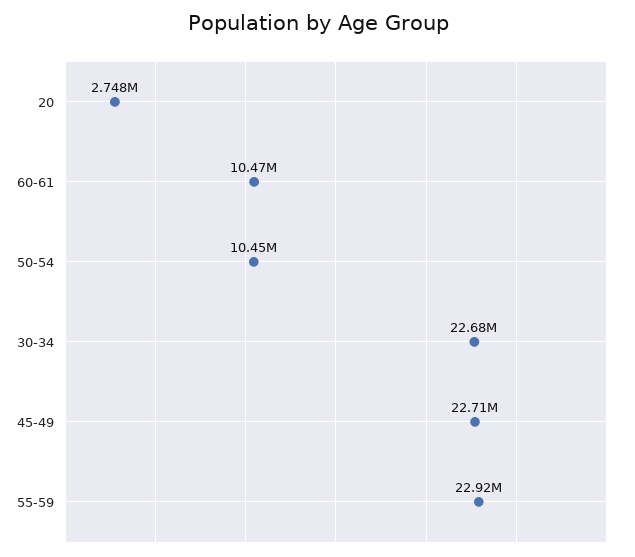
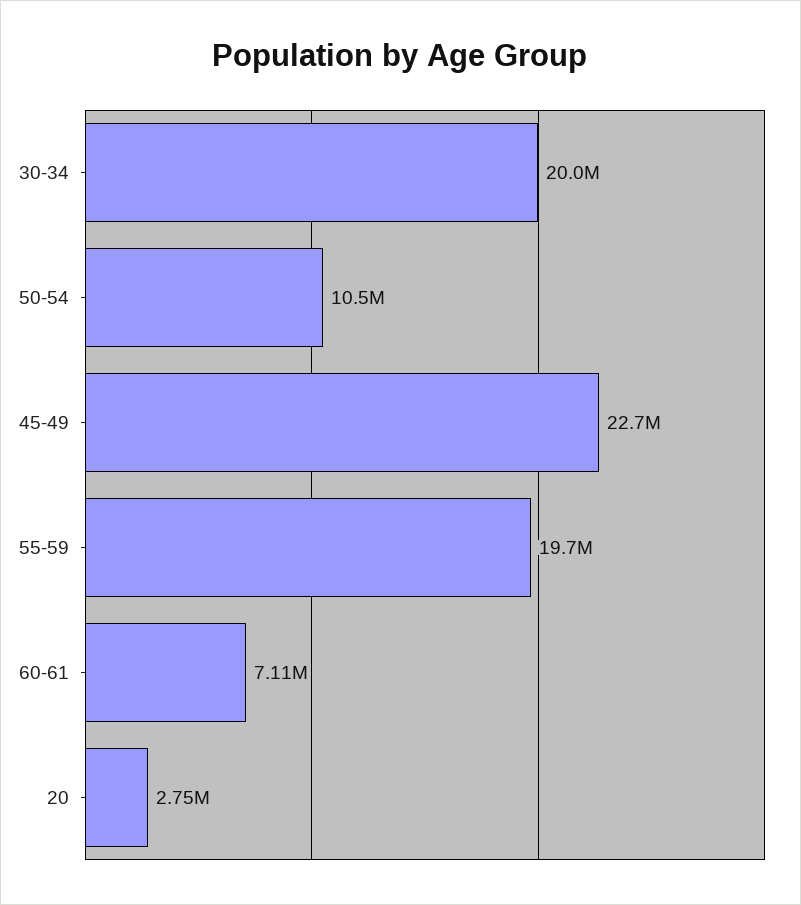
  {
    "20": 2748000,
-   "60-61": 10470000,
+   "60-61": 7110000,
    "50-54": 10450000,
-   "30-34": 22680000,
+   "30-34": 20000000,
    "45-49": 22710000,
-   "55-59": 22920000
+   "55-59": 19700000
  }

